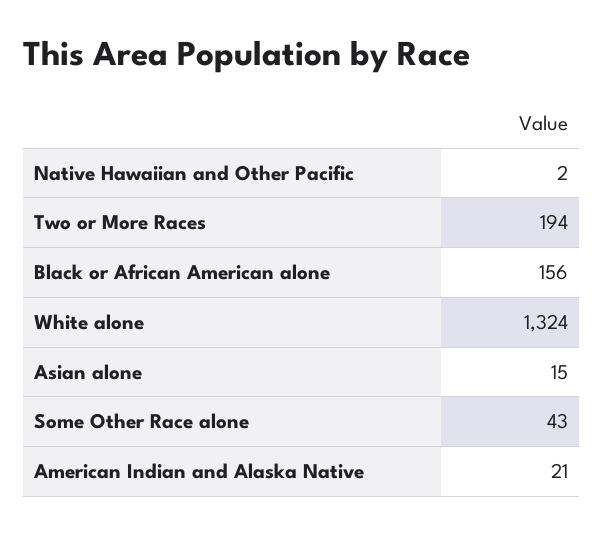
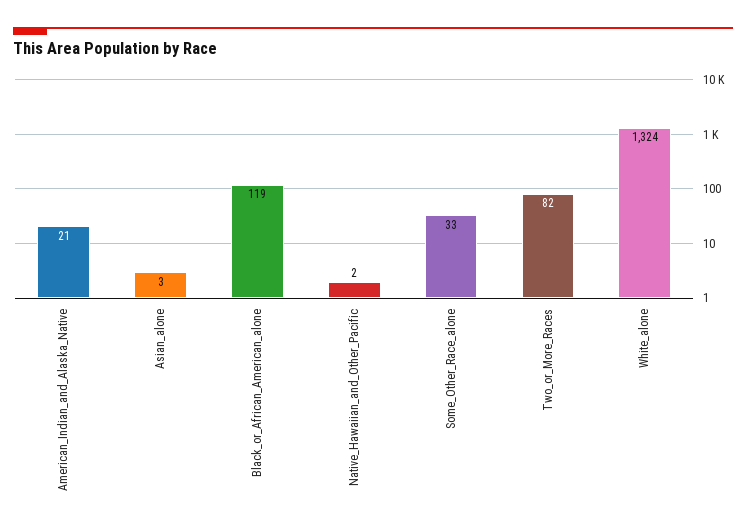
  {
    "Native Hawaiian and Other Pacific": 2,
-   "Two or More Races": 194,
+   "Two or More Races": 82,
-   "Black or African American alone": 156,
+   "Black or African American alone": 119,
    "White alone": 1324,
-   "Asian alone": 15,
+   "Asian alone": 3,
-   "Some Other Race alone": 43,
+   "Some Other Race alone": 33,
    "American Indian and Alaska Native": 21
  }

